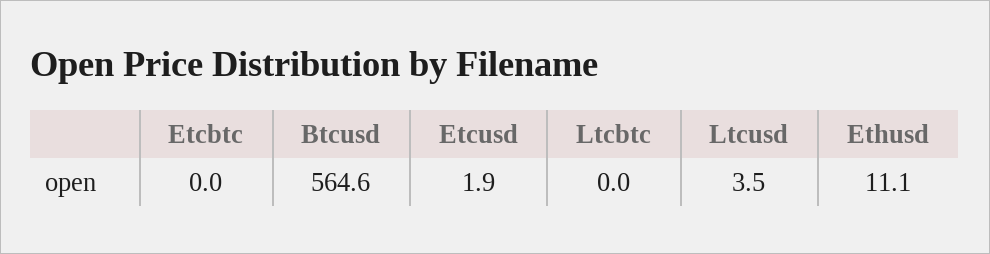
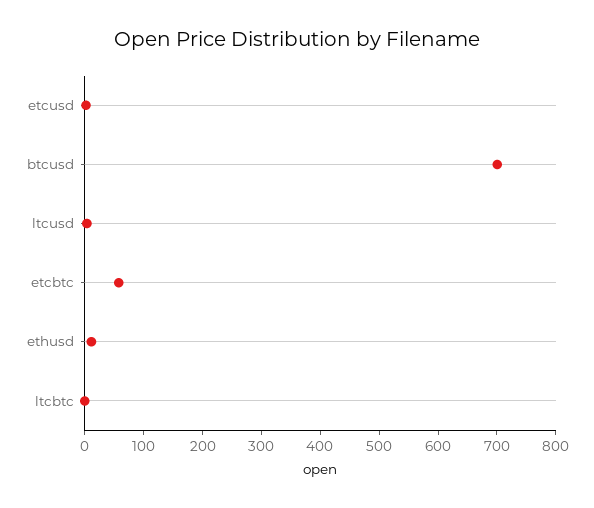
  {
-   "Etcbtc": 0,
+   "Etcbtc": 60,
-   "Btcusd": 564.6,
+   "Btcusd": 700,
    "Etcusd": 1.9,
    "Ltcbtc": 0,
    "Ltcusd": 3.5,
    "Ethusd": 11.1
  }

